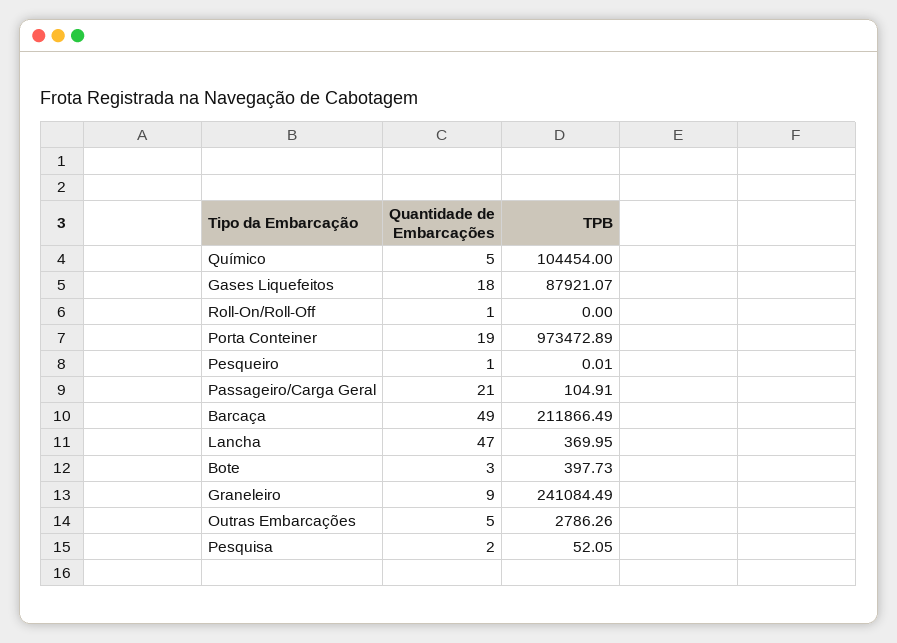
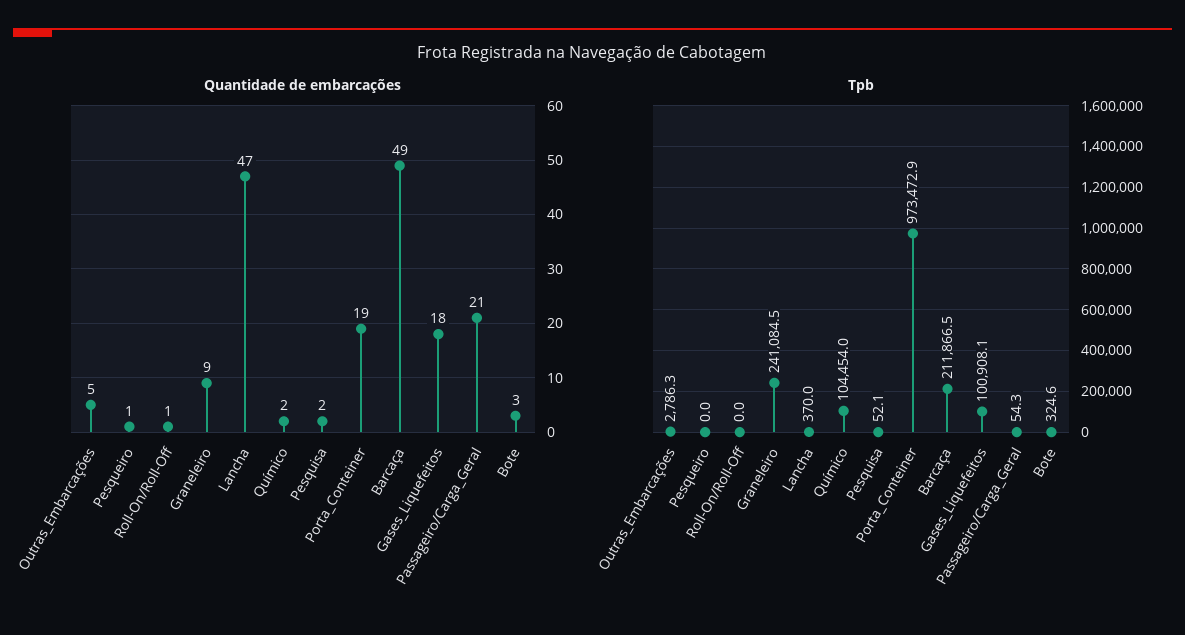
  {
    "Quantidade de Embarcações": {
-     "Químico": 5,
+     "Químico": 2,
      "Gases Liquefeitos": 18,
      "Roll-On/Roll-Off": 1,
      "Porta Conteiner": 19,
      "Pesqueiro": 1,
      "Passageiro/Carga Geral": 21,
      "Barcaça": 49,
      "Lancha": 47,
      "Bote": 3,
      "Graneleiro": 9,
      "Outras Embarcações": 5,
      "Pesquisa": 2
    },
    "TPB": {
      "Químico": 104454,
-     "Gases Liquefeitos": 87921.07,
+     "Gases Liquefeitos": 100908.1,
      "Roll-On/Roll-Off": 0,
      "Porta Conteiner": 973472.89,
      "Pesqueiro": 0.01,
-     "Passageiro/Carga Geral": 104.91,
+     "Passageiro/Carga Geral": 54.3,
      "Barcaça": 211866.49,
      "Lancha": 369.95,
-     "Bote": 397.73,
+     "Bote": 324.6,
      "Graneleiro": 241084.49,
      "Outras Embarcações": 2786.26,
      "Pesquisa": 52.05
    }
  }

